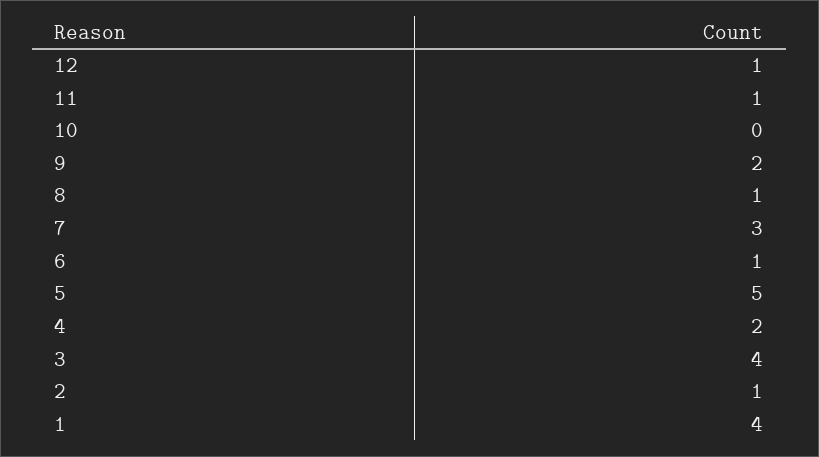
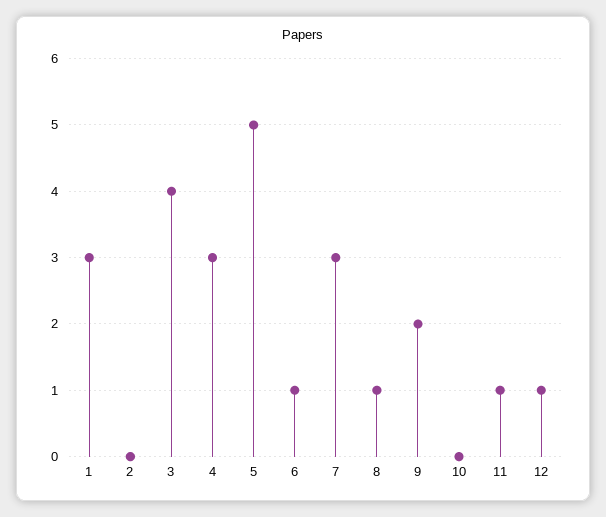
  {
    "12": 1,
    "11": 1,
    "10": 0,
    "9": 2,
    "8": 1,
    "7": 3,
    "6": 1,
    "5": 5,
-   "4": 2,
+   "4": 3,
    "3": 4,
-   "2": 1,
+   "2": 0,
-   "1": 4
+   "1": 3
  }

